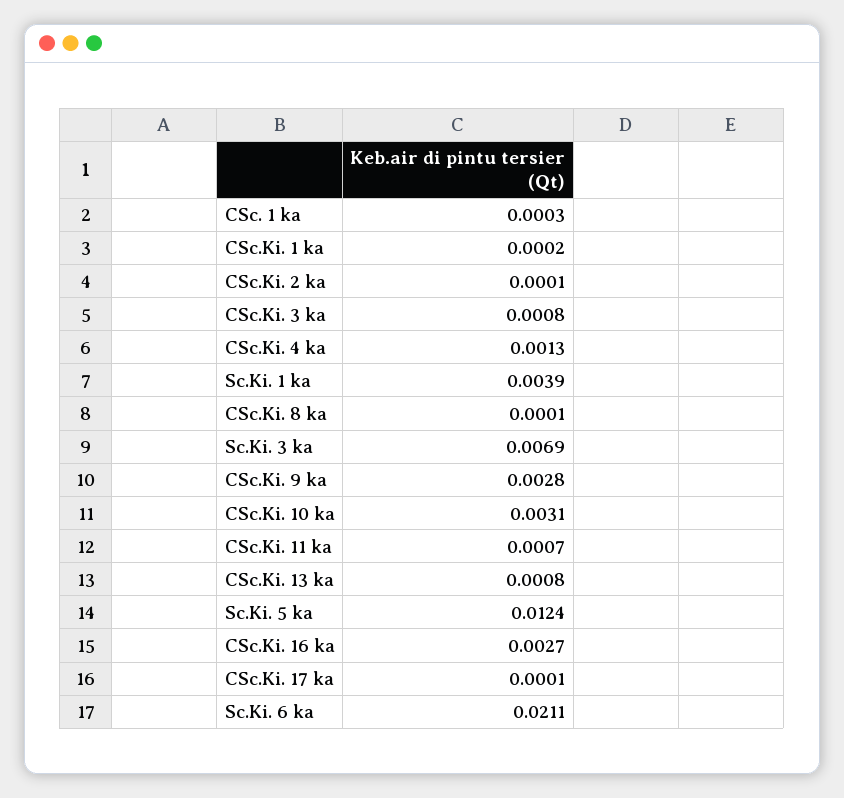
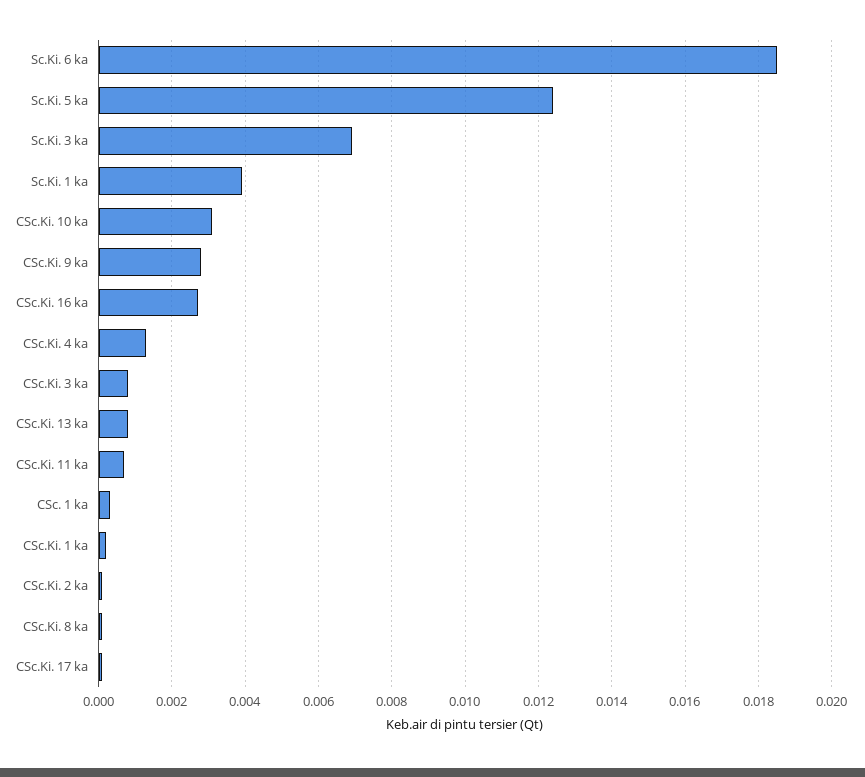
  {
    "CSc. 1 ka": 0.0003,
    "CSc.Ki. 1 ka": 0.0002,
    "CSc.Ki. 2 ka": 0.0001,
    "CSc.Ki. 3 ka": 0.0008,
    "CSc.Ki. 4 ka": 0.0013,
    "Sc.Ki. 1 ka": 0.0039,
    "CSc.Ki. 8 ka": 0.0001,
    "Sc.Ki. 3 ka": 0.0069,
    "CSc.Ki. 9 ka": 0.0028,
    "CSc.Ki. 10 ka": 0.0031,
    "CSc.Ki. 11 ka": 0.0007,
    "CSc.Ki. 13 ka": 0.0008,
    "Sc.Ki. 5 ka": 0.0124,
    "CSc.Ki. 16 ka": 0.0027,
    "CSc.Ki. 17 ka": 0.0001,
-   "Sc.Ki. 6 ka": 0.0211
+   "Sc.Ki. 6 ka": 0.0185
  }

